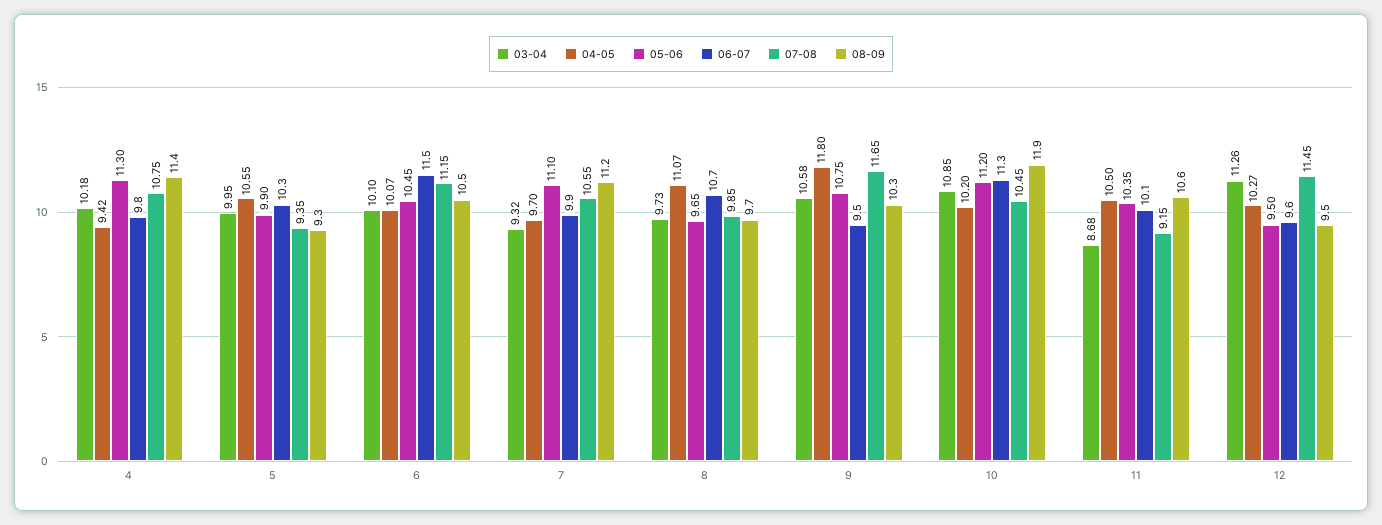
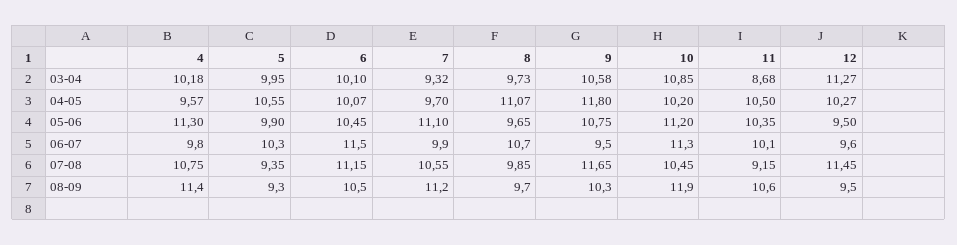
  {
    "03-04": {
      "4": 10.18,
      "5": 9.95,
      "6": 10.1,
      "7": 9.32,
      "8": 9.73,
      "9": 10.58,
      "10": 10.85,
      "11": 8.68,
-     "12": 11.26
+     "12": 11.27
    },
    "04-05": {
-     "4": 9.42,
+     "4": 9.57,
      "5": 10.55,
      "6": 10.07,
      "7": 9.7,
      "8": 11.07,
      "9": 11.8,
      "10": 10.2,
      "11": 10.5,
      "12": 10.27
    },
    "05-06": {
      "4": 11.3,
      "5": 9.9,
      "6": 10.45,
      "7": 11.1,
      "8": 9.65,
      "9": 10.75,
      "10": 11.2,
      "11": 10.35,
      "12": 9.5
    },
    "06-07": {
      "4": 9.8,
      "5": 10.3,
      "6": 11.5,
      "7": 9.9,
      "8": 10.7,
      "9": 9.5,
      "10": 11.3,
      "11": 10.1,
      "12": 9.6
    },
    "07-08": {
      "4": 10.75,
      "5": 9.35,
      "6": 11.15,
      "7": 10.55,
      "8": 9.85,
      "9": 11.65,
      "10": 10.45,
      "11": 9.15,
      "12": 11.45
    },
    "08-09": {
      "4": 11.4,
      "5": 9.3,
      "6": 10.5,
      "7": 11.2,
      "8": 9.7,
      "9": 10.3,
      "10": 11.9,
      "11": 10.6,
      "12": 9.5
    }
  }

